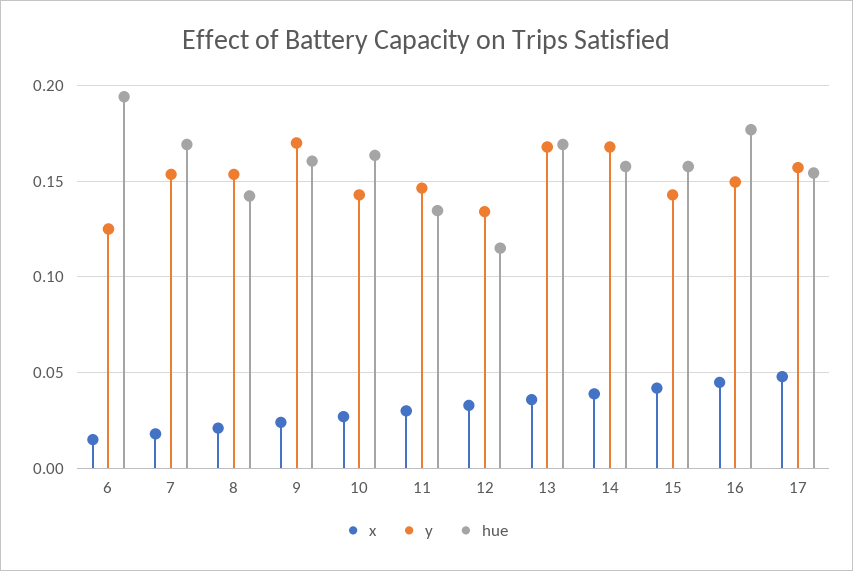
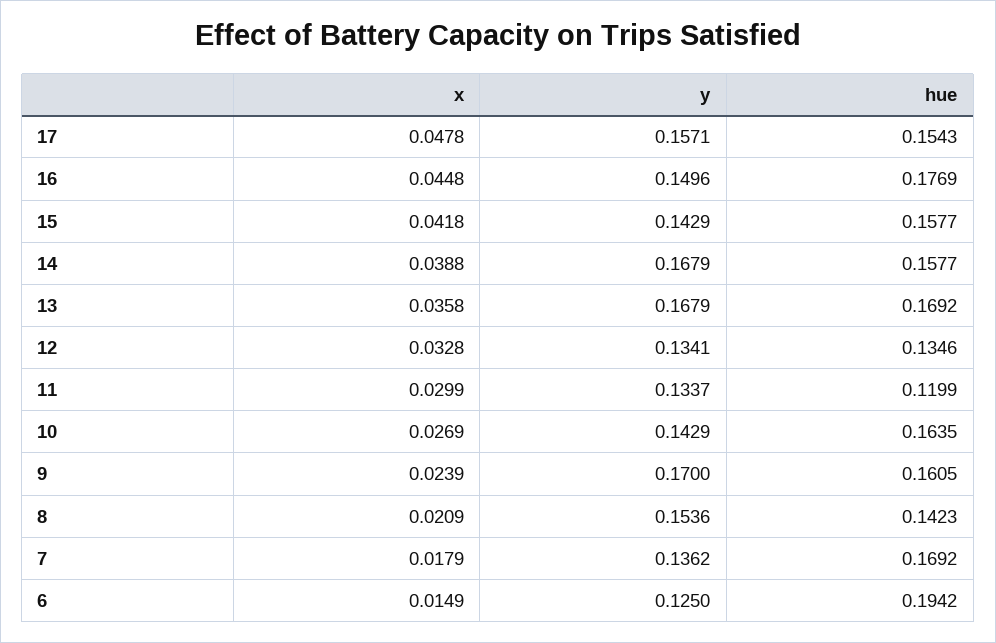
  {
    "x": {
      "6": 0.0149,
      "7": 0.0179,
      "8": 0.0209,
      "9": 0.0239,
      "10": 0.0269,
      "11": 0.0299,
      "12": 0.0328,
      "13": 0.0358,
      "14": 0.0388,
      "15": 0.0418,
      "16": 0.0448,
      "17": 0.0478
    },
    "y": {
      "6": 0.125,
-     "7": 0.155,
+     "7": 0.1362,
      "8": 0.1536,
      "9": 0.17,
      "10": 0.1429,
-     "11": 0.145,
+     "11": 0.1337,
      "12": 0.1341,
      "13": 0.1679,
      "14": 0.1679,
      "15": 0.1429,
      "16": 0.1496,
      "17": 0.1571
    },
    "hue": {
      "6": 0.1942,
      "7": 0.1692,
      "8": 0.1423,
      "9": 0.1605,
      "10": 0.1635,
-     "11": 0.135,
+     "11": 0.1199,
-     "12": 0.115,
+     "12": 0.1346,
      "13": 0.1692,
      "14": 0.1577,
      "15": 0.1577,
      "16": 0.1769,
      "17": 0.1543
    }
  }

